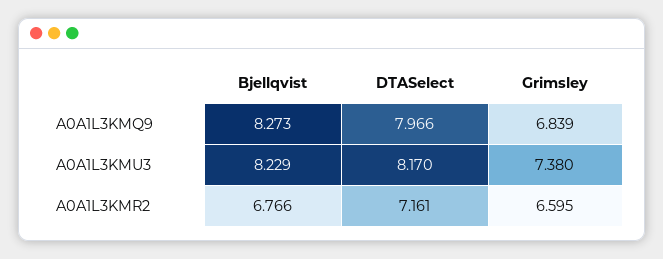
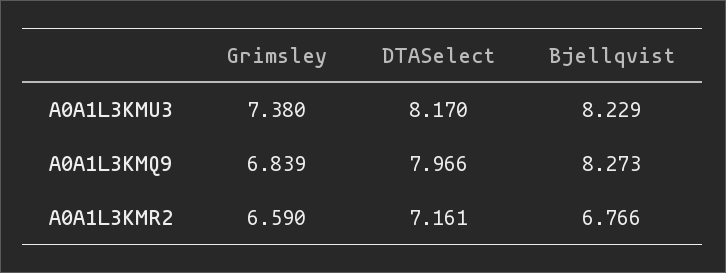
  {
    "Bjellqvist": {
      "A0A1L3KMQ9": 8.273,
      "A0A1L3KMU3": 8.229,
      "A0A1L3KMR2": 6.766
    },
    "DTASelect": {
      "A0A1L3KMQ9": 7.966,
      "A0A1L3KMU3": 8.17,
      "A0A1L3KMR2": 7.161
    },
    "Grimsley": {
      "A0A1L3KMQ9": 6.839,
      "A0A1L3KMU3": 7.38,
-     "A0A1L3KMR2": 6.595
+     "A0A1L3KMR2": 6.59
    }
  }

